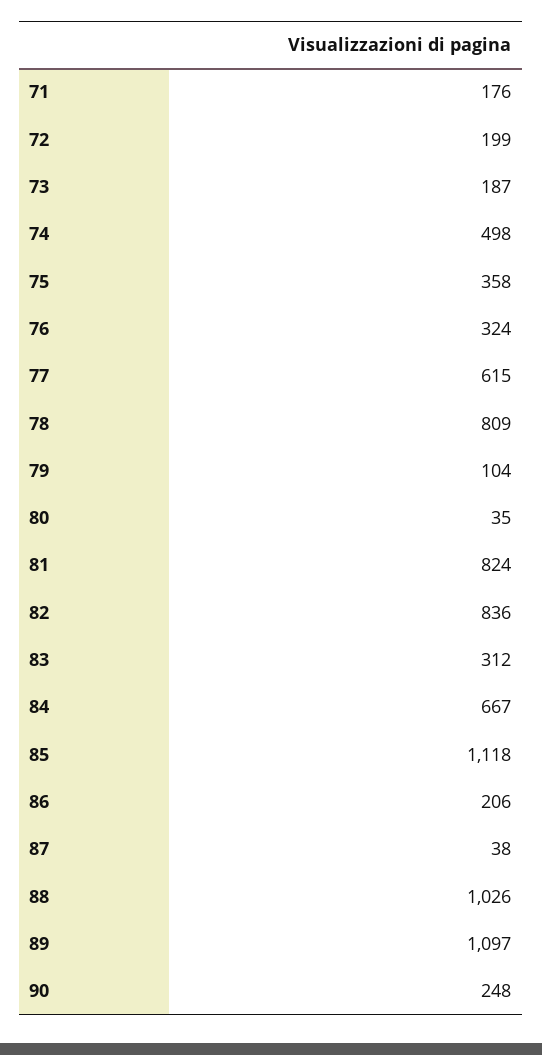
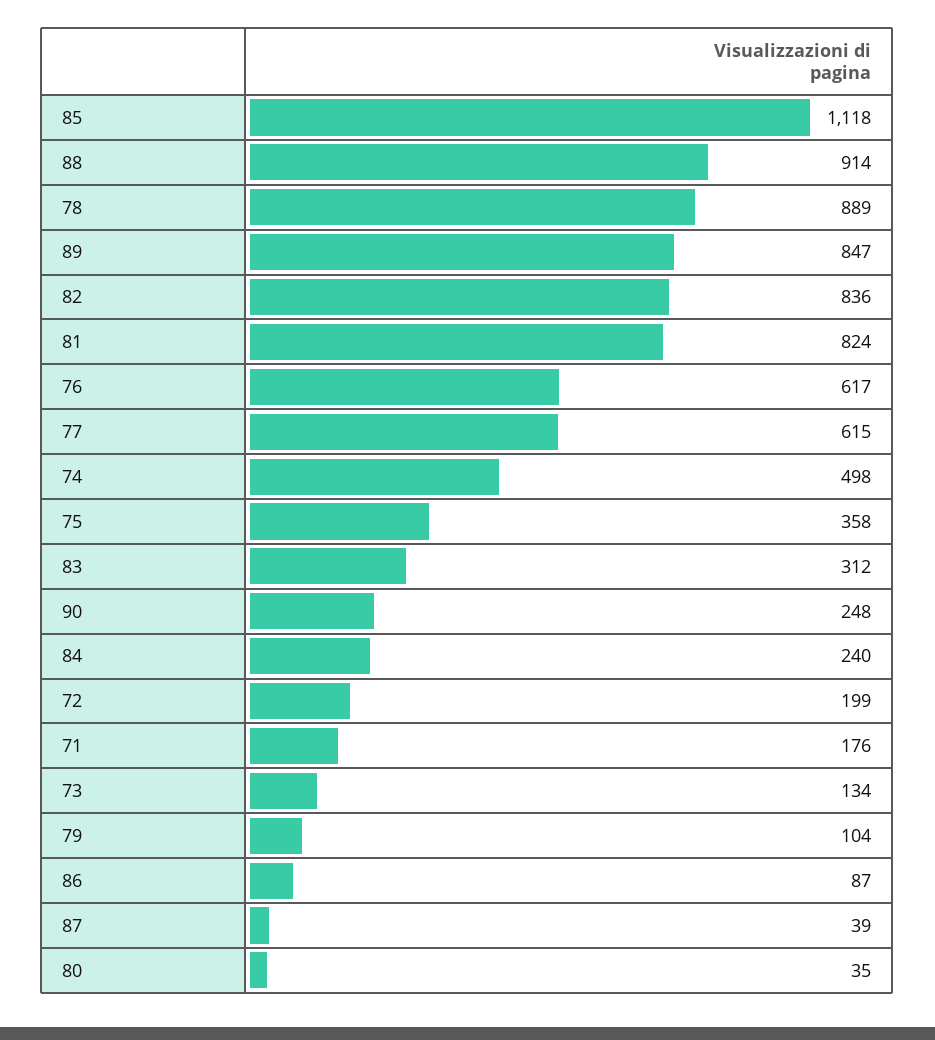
  {
    "71": 176,
    "72": 199,
-   "73": 187,
+   "73": 134,
    "74": 498,
    "75": 358,
-   "76": 324,
+   "76": 617,
    "77": 615,
-   "78": 809,
+   "78": 889,
    "79": 104,
    "80": 35,
    "81": 824,
    "82": 836,
    "83": 312,
-   "84": 667,
+   "84": 240,
    "85": 1118,
-   "86": 206,
+   "86": 87,
-   "87": 38,
+   "87": 39,
-   "88": 1026,
+   "88": 914,
-   "89": 1097,
+   "89": 847,
    "90": 248
  }

